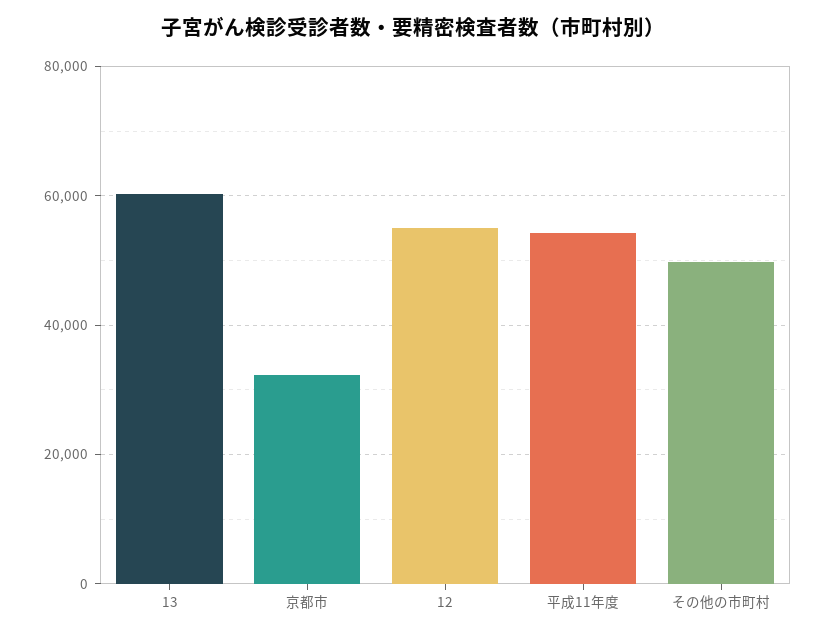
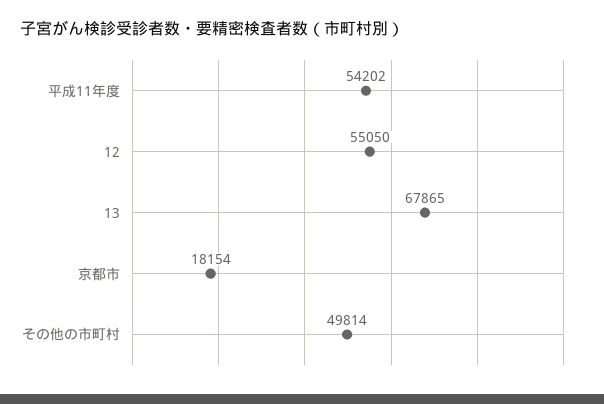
  {
-   "13": 60000,
+   "13": 67865,
-   "京都市": 32000,
+   "京都市": 18154,
    "12": 55050,
    "平成11年度": 54202,
    "その他の市町村": 49814
  }

